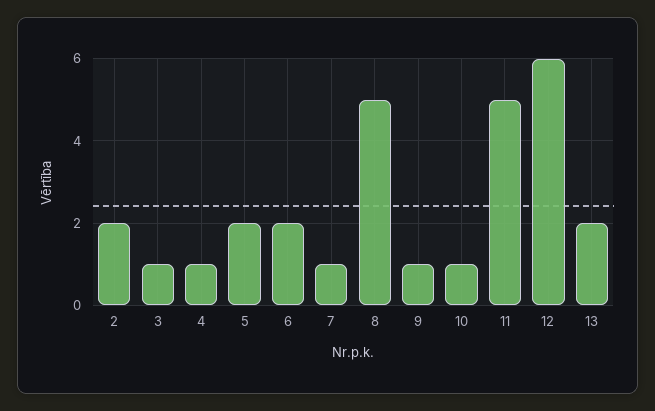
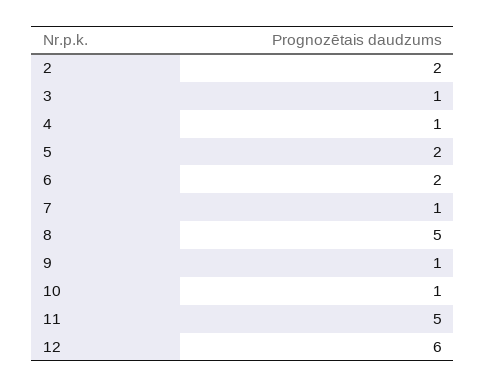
  {
    "2": 2,
    "3": 1,
    "4": 1,
    "5": 2,
    "6": 2,
    "7": 1,
    "8": 5,
    "9": 1,
    "10": 1,
    "11": 5,
-   "12": 6,
+   "12": 6
-   "13": 2
  }

